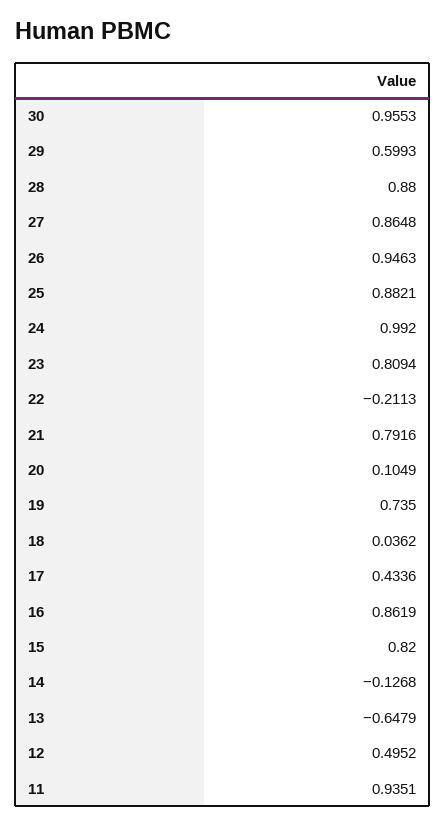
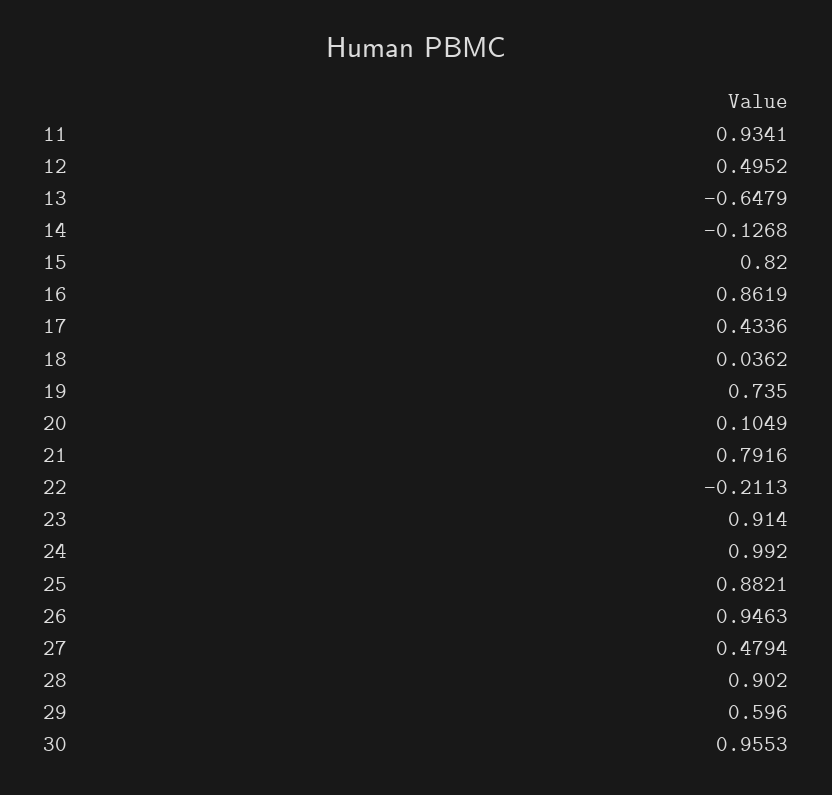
  {
    "30": 0.9553,
-   "29": 0.5993,
+   "29": 0.596,
-   "28": 0.88,
+   "28": 0.902,
-   "27": 0.8648,
+   "27": 0.4794,
    "26": 0.9463,
    "25": 0.8821,
    "24": 0.992,
-   "23": 0.8094,
+   "23": 0.914,
    "22": -0.2113,
    "21": 0.7916,
    "20": 0.1049,
    "19": 0.735,
    "18": 0.0362,
    "17": 0.4336,
    "16": 0.8619,
    "15": 0.82,
    "14": -0.1268,
    "13": -0.6479,
    "12": 0.4952,
-   "11": 0.9351
+   "11": 0.9341
  }

